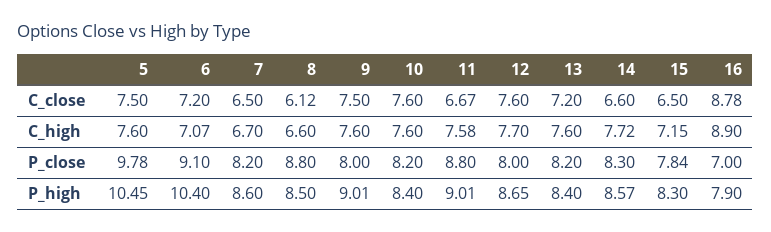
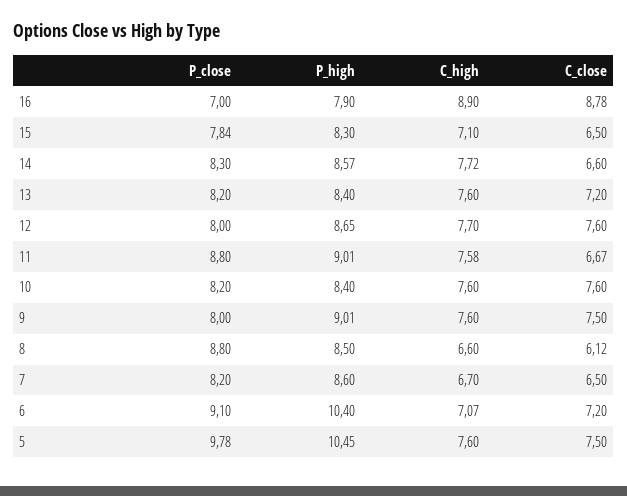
  {
    "5": {
      "C_close": 7.5,
      "C_high": 7.6,
      "P_close": 9.78,
      "P_high": 10.45
    },
    "6": {
      "C_close": 7.2,
      "C_high": 7.07,
      "P_close": 9.1,
      "P_high": 10.4
    },
    "7": {
      "C_close": 6.5,
      "C_high": 6.7,
      "P_close": 8.2,
      "P_high": 8.6
    },
    "8": {
      "C_close": 6.12,
      "C_high": 6.6,
      "P_close": 8.8,
      "P_high": 8.5
    },
    "9": {
      "C_close": 7.5,
      "C_high": 7.6,
      "P_close": 8,
      "P_high": 9.01
    },
    "10": {
      "C_close": 7.6,
      "C_high": 7.6,
      "P_close": 8.2,
      "P_high": 8.4
    },
    "11": {
      "C_close": 6.67,
      "C_high": 7.58,
      "P_close": 8.8,
      "P_high": 9.01
    },
    "12": {
      "C_close": 7.6,
      "C_high": 7.7,
      "P_close": 8,
      "P_high": 8.65
    },
    "13": {
      "C_close": 7.2,
      "C_high": 7.6,
      "P_close": 8.2,
      "P_high": 8.4
    },
    "14": {
      "C_close": 6.6,
      "C_high": 7.72,
      "P_close": 8.3,
      "P_high": 8.57
    },
    "15": {
      "C_close": 6.5,
-     "C_high": 7.15,
+     "C_high": 7.1,
      "P_close": 7.84,
      "P_high": 8.3
    },
    "16": {
      "C_close": 8.78,
      "C_high": 8.9,
      "P_close": 7,
      "P_high": 7.9
    }
  }

